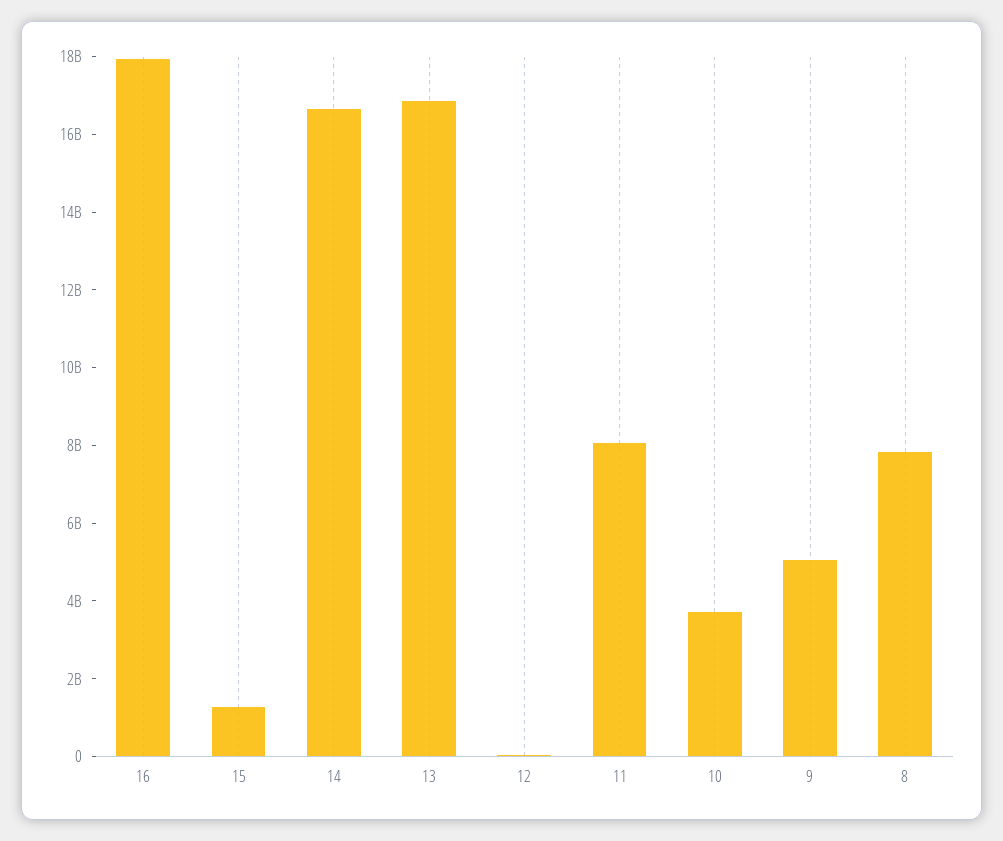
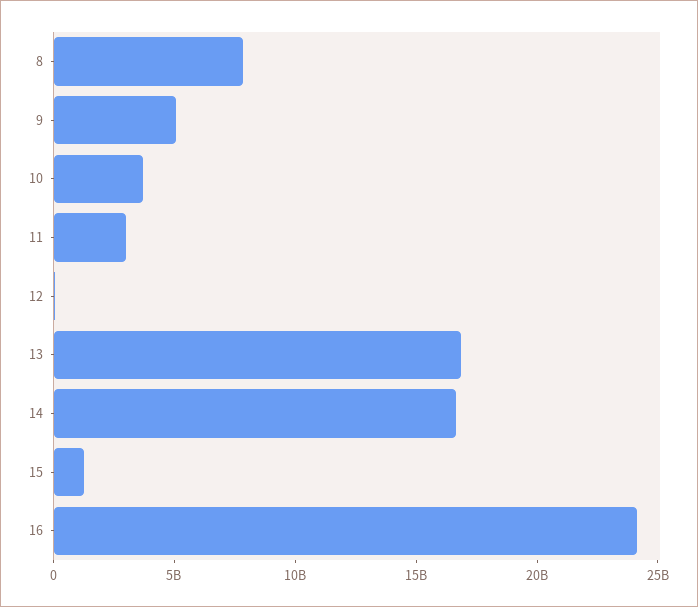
  {
-   "16": 18000000000,
+   "16": 24000000000,
    "15": 1500000000,
    "14": 16500000000,
    "13": 17000000000,
    "12": 0,
-   "11": 8000000000,
+   "11": 3000000000,
    "10": 3500000000,
    "9": 5000000000,
    "8": 8000000000
  }

